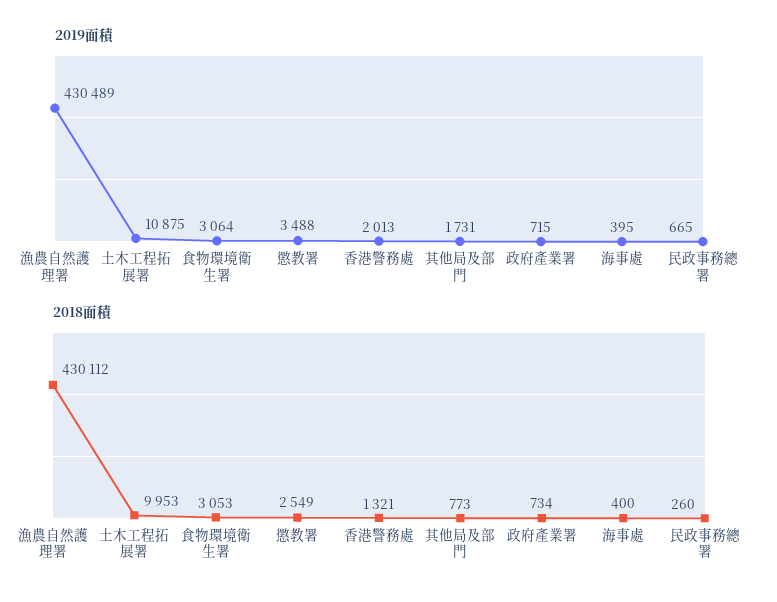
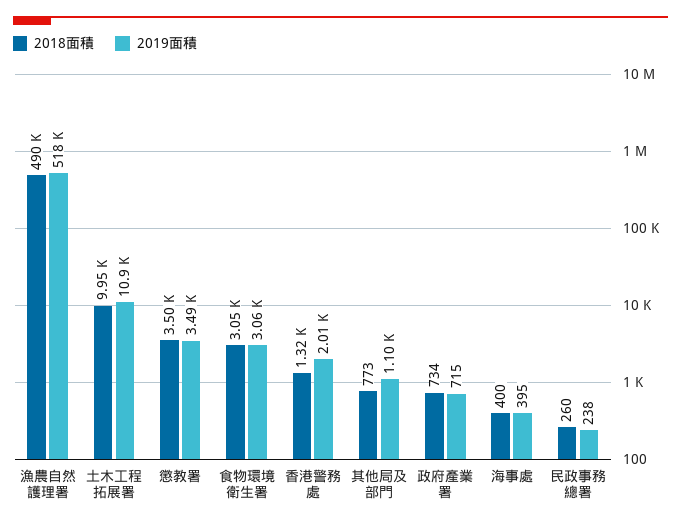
  {
    "2019面積": {
-     "漁農自然護理署": 430489,
+     "漁農自然護理署": 518000,
      "土木工程拓展署": 10875,
      "食物環境衛生署": 3064,
      "懲教署": 3488,
      "香港警務處": 2013,
-     "其他局及部門": 1731,
+     "其他局及部門": 1100,
      "政府產業署": 715,
      "海事處": 395,
-     "民政事務總署": 665
+     "民政事務總署": 238
    },
    "2018面積": {
-     "漁農自然護理署": 430112,
+     "漁農自然護理署": 490000,
      "土木工程拓展署": 9953,
      "食物環境衛生署": 3053,
-     "懲教署": 2549,
+     "懲教署": 3500,
      "香港警務處": 1321,
      "其他局及部門": 773,
      "政府產業署": 734,
      "海事處": 400,
      "民政事務總署": 260
    }
  }

